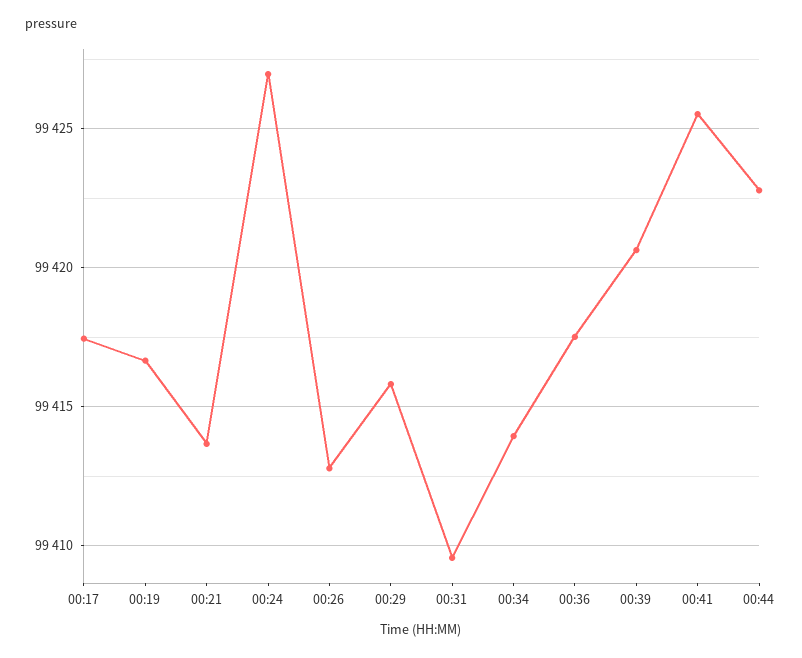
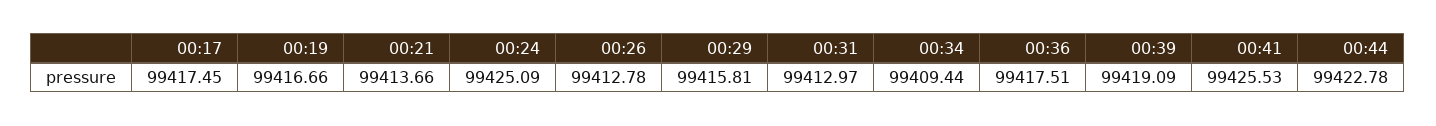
  {
    "00:17": 99417.45,
    "00:19": 99416.66,
    "00:21": 99413.66,
-   "00:24": 99427,
+   "00:24": 99425.09,
    "00:26": 99412.78,
    "00:29": 99415.81,
-   "00:31": 99409.5,
+   "00:31": 99412.97,
-   "00:34": 99414,
+   "00:34": 99409.44,
    "00:36": 99417.51,
-   "00:39": 99420.5,
+   "00:39": 99419.09,
    "00:41": 99425.53,
    "00:44": 99422.78
  }

